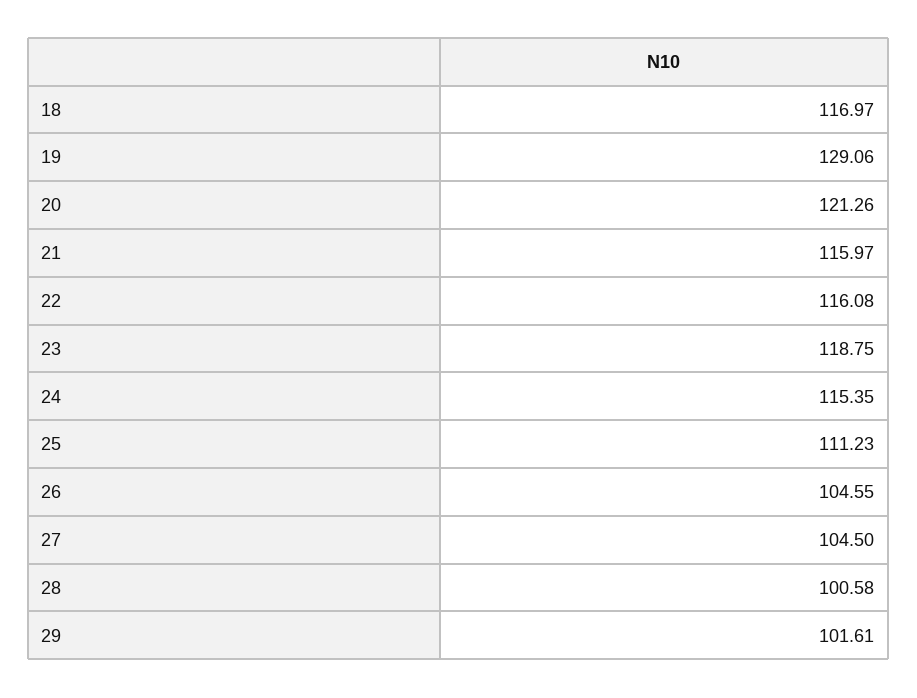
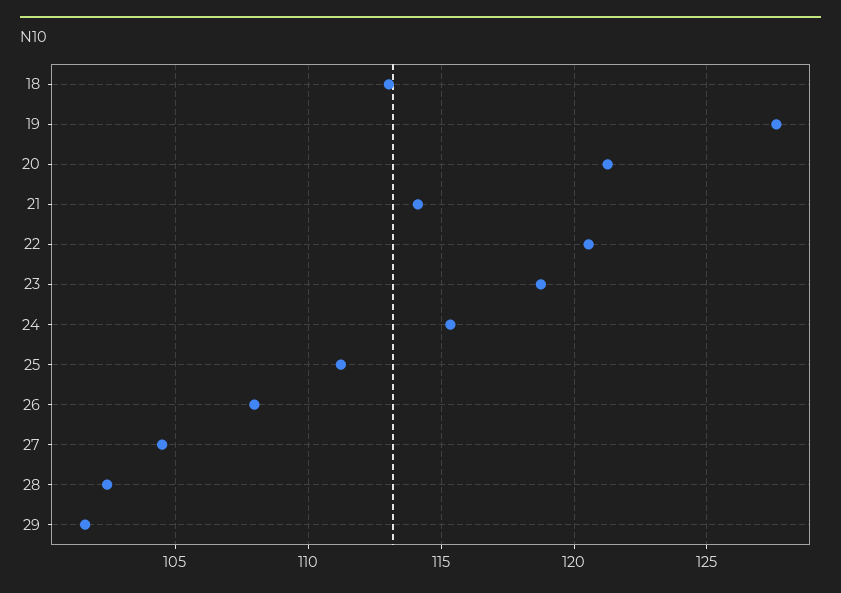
  {
-   "18": 116.97,
+   "18": 113,
-   "19": 129.06,
+   "19": 127.5,
    "20": 121.26,
-   "21": 115.97,
+   "21": 114,
-   "22": 116.08,
+   "22": 120.5,
    "23": 118.75,
    "24": 115.35,
    "25": 111.23,
-   "26": 104.55,
+   "26": 108,
    "27": 104.5,
-   "28": 100.58,
+   "28": 102.5,
    "29": 101.61
  }

